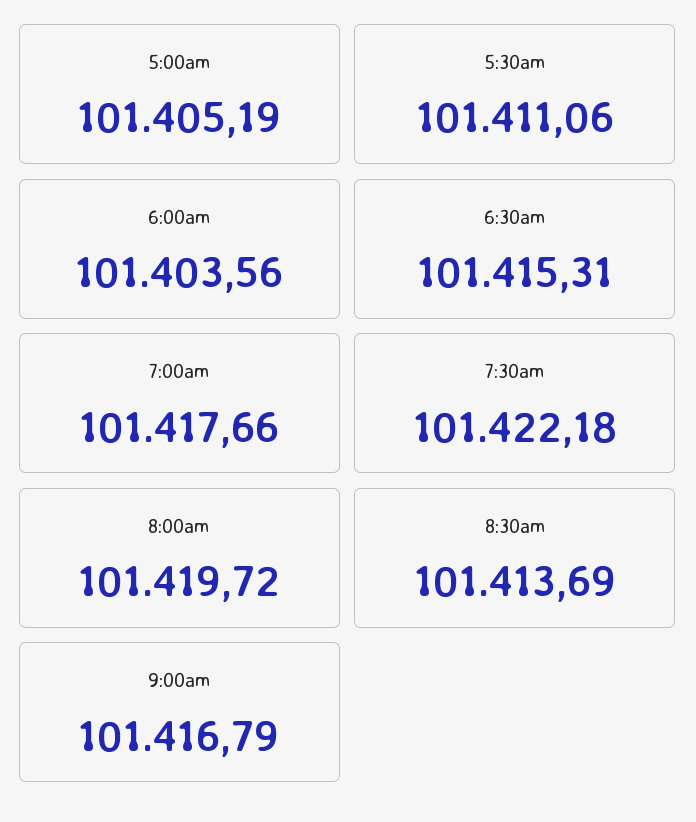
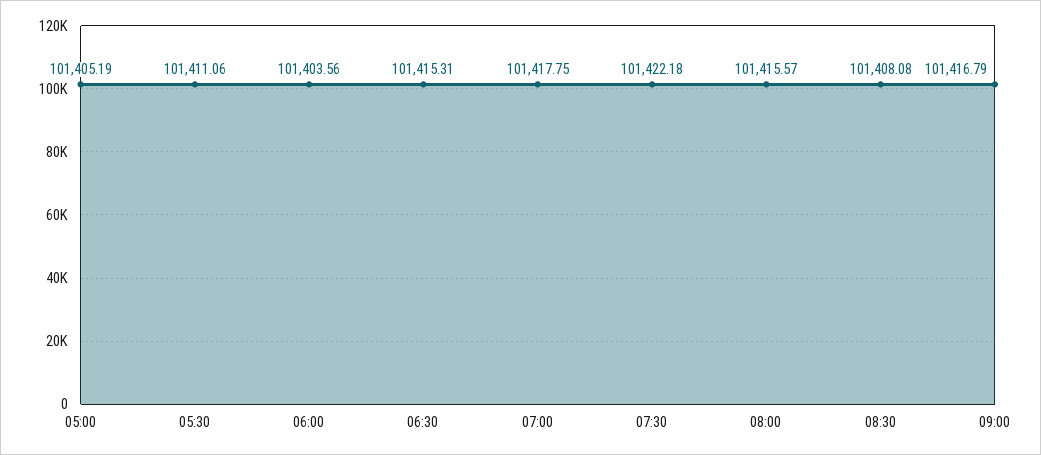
  {
    "5:00am": 101405.19,
    "5:30am": 101411.06,
    "6:00am": 101403.56,
    "6:30am": 101415.31,
-   "7:00am": 101417.66,
+   "7:00am": 101417.75,
    "7:30am": 101422.18,
-   "8:00am": 101419.72,
+   "8:00am": 101415.57,
-   "8:30am": 101413.69,
+   "8:30am": 101408.08,
    "9:00am": 101416.79
  }

